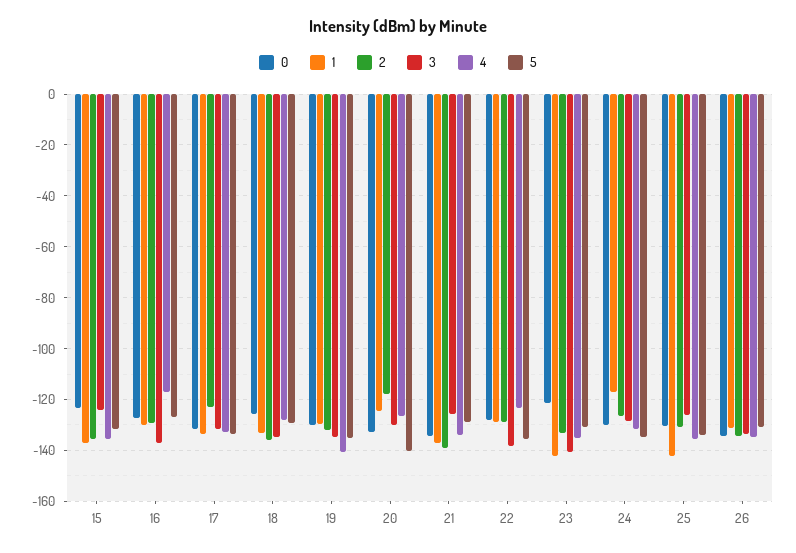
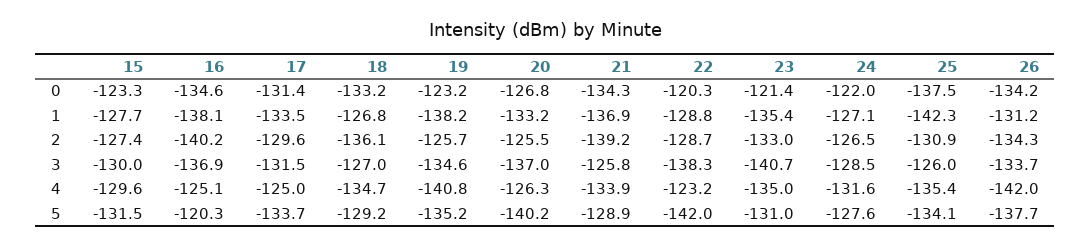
  {
    "0": {
      "15": -123.3,
-     "16": -127.5,
+     "16": -134.6,
      "17": -131.4,
-     "18": -125,
+     "18": -133.2,
-     "19": -130,
+     "19": -123.2,
-     "20": -132.5,
+     "20": -126.8,
      "21": -134.3,
-     "22": -127.5,
+     "22": -120.3,
      "23": -121.4,
-     "24": -130,
+     "24": -122,
-     "25": -130,
+     "25": -137.5,
      "26": -134.2
    },
    "1": {
-     "15": -137.5,
+     "15": -127.7,
-     "16": -130,
+     "16": -138.1,
      "17": -133.5,
-     "18": -132.5,
+     "18": -126.8,
-     "19": -130,
+     "19": -138.2,
-     "20": -125,
+     "20": -133.2,
      "21": -136.9,
      "22": -128.8,
-     "23": -142.5,
+     "23": -135.4,
-     "24": -117.5,
+     "24": -127.1,
      "25": -142.3,
      "26": -131.2
    },
    "2": {
-     "15": -135,
+     "15": -127.4,
-     "16": -130,
+     "16": -140.2,
-     "17": -122.5,
+     "17": -129.6,
      "18": -136.1,
-     "19": -132.5,
+     "19": -125.7,
-     "20": -117.5,
+     "20": -125.5,
      "21": -139.2,
      "22": -128.7,
      "23": -133,
      "24": -126.5,
      "25": -130.9,
      "26": -134.3
    },
    "3": {
-     "15": -125,
+     "15": -130,
      "16": -136.9,
      "17": -131.5,
-     "18": -135,
+     "18": -127,
      "19": -134.6,
-     "20": -130,
+     "20": -137,
      "21": -125.8,
      "22": -138.3,
      "23": -140.7,
      "24": -128.5,
      "25": -126,
      "26": -133.7
    },
    "4": {
-     "15": -135,
+     "15": -129.6,
-     "16": -117.5,
+     "16": -125.1,
-     "17": -132.5,
+     "17": -125,
-     "18": -127.5,
+     "18": -134.7,
      "19": -140.8,
      "20": -126.3,
      "21": -133.9,
      "22": -123.2,
      "23": -135,
      "24": -131.6,
      "25": -135.4,
-     "26": -135
+     "26": -142
    },
    "5": {
      "15": -131.5,
-     "16": -127.5,
+     "16": -120.3,
      "17": -133.7,
      "18": -129.2,
      "19": -135.2,
      "20": -140.2,
      "21": -128.9,
-     "22": -135,
+     "22": -142,
      "23": -131,
-     "24": -135,
+     "24": -127.6,
      "25": -134.1,
-     "26": -130
+     "26": -137.7
    }
  }

